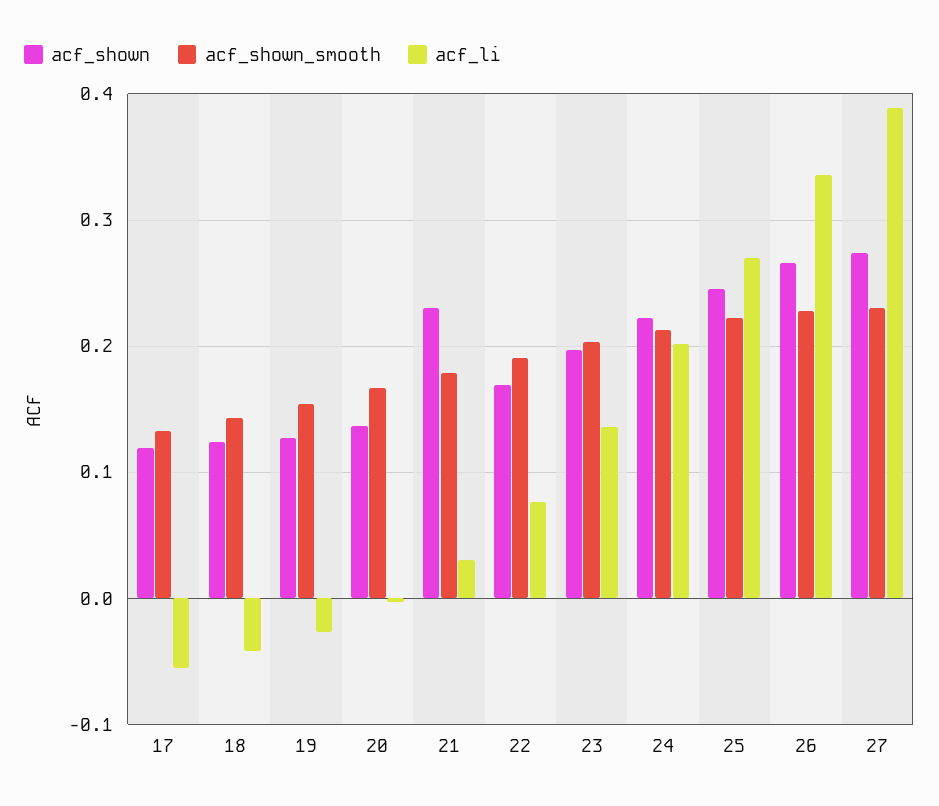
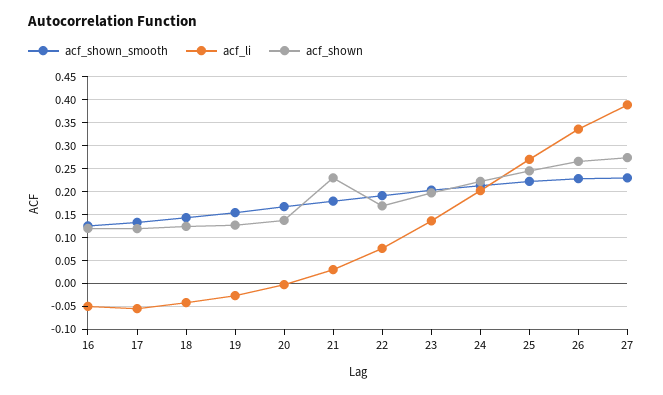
  {
    "acf_shown": {
      "17": 0.12,
      "18": 0.12,
      "19": 0.13,
      "20": 0.14,
      "21": 0.23,
      "22": 0.17,
      "23": 0.2,
      "24": 0.22,
      "25": 0.25,
      "26": 0.27,
-     "27": 0.27
+     "27": 0.27,
+     "16": 0.125
    },
    "acf_shown_smooth": {
      "17": 0.13,
      "18": 0.14,
      "19": 0.15,
      "20": 0.17,
      "21": 0.18,
      "22": 0.19,
      "23": 0.2,
      "24": 0.21,
      "25": 0.22,
      "26": 0.23,
-     "27": 0.23
+     "27": 0.23,
+     "16": 0.125
    },
    "acf_li": {
      "17": -0.06,
      "18": -0.04,
      "19": -0.03,
      "20": 0,
      "21": 0.03,
      "22": 0.08,
      "23": 0.14,
      "24": 0.2,
      "25": 0.27,
      "26": 0.34,
-     "27": 0.39
+     "27": 0.39,
+     "16": -0.05
    }
  }

